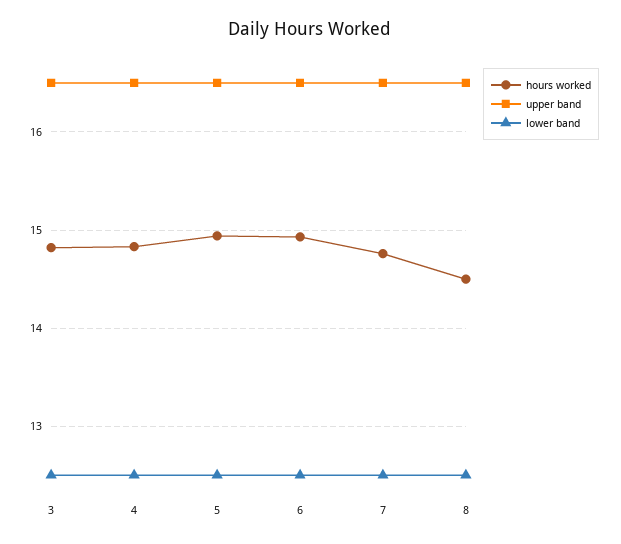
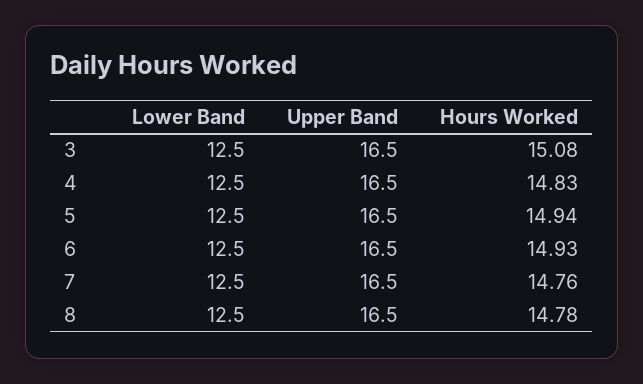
  {
    "hours worked": {
-     "3": 14.8,
+     "3": 15.08,
      "4": 14.83,
      "5": 14.94,
      "6": 14.93,
      "7": 14.76,
-     "8": 14.5
+     "8": 14.78
    },
    "upper band": {
      "3": 16.5,
      "4": 16.5,
      "5": 16.5,
      "6": 16.5,
      "7": 16.5,
      "8": 16.5
    },
    "lower band": {
      "3": 12.5,
      "4": 12.5,
      "5": 12.5,
      "6": 12.5,
      "7": 12.5,
      "8": 12.5
    }
  }

